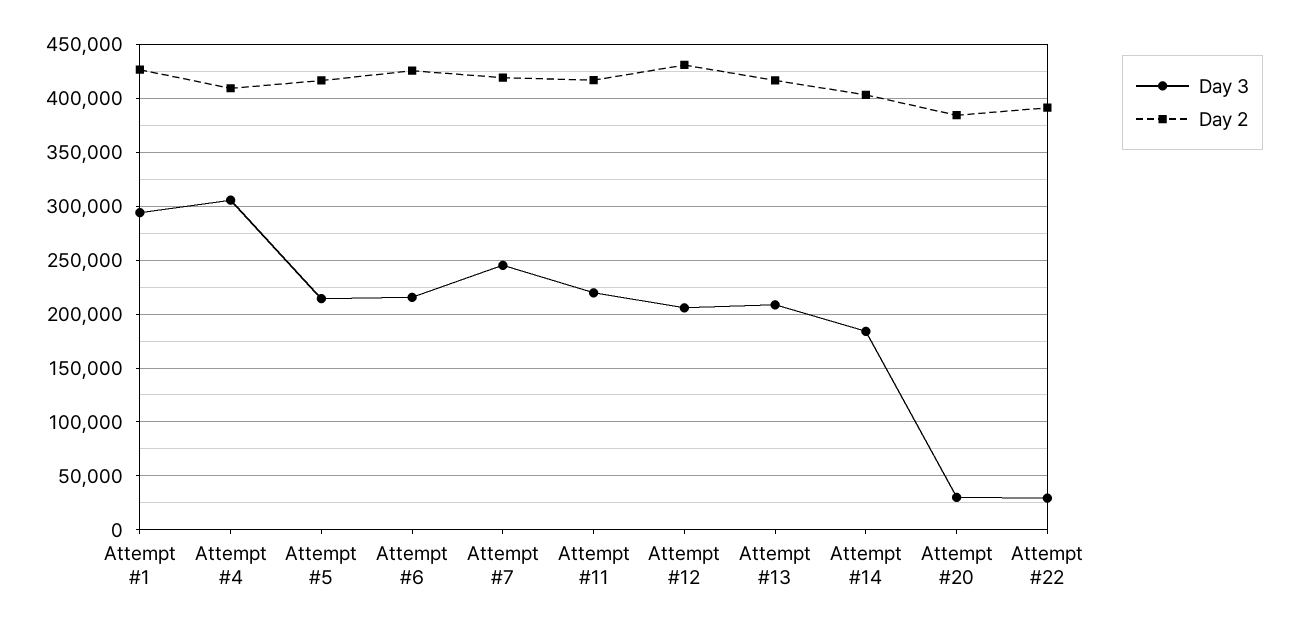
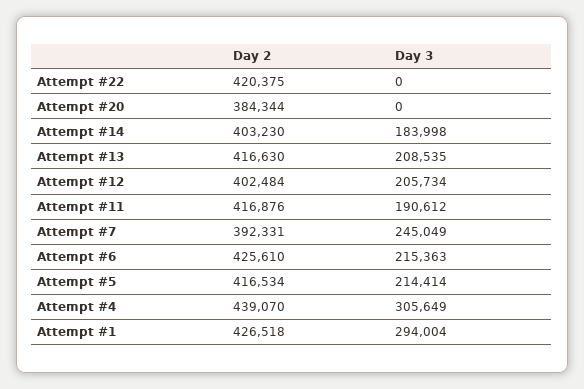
  {
    "Day 3": {
      "Attempt #1": 294004,
      "Attempt #4": 305649,
      "Attempt #5": 214414,
      "Attempt #6": 215363,
      "Attempt #7": 245049,
-     "Attempt #11": 220000,
+     "Attempt #11": 190612,
      "Attempt #12": 205734,
      "Attempt #13": 208535,
      "Attempt #14": 183998,
-     "Attempt #20": 30000,
+     "Attempt #20": 0,
-     "Attempt #22": 30000
+     "Attempt #22": 0
    },
    "Day 2": {
      "Attempt #1": 426518,
-     "Attempt #4": 410000,
+     "Attempt #4": 439070,
      "Attempt #5": 416534,
      "Attempt #6": 425610,
-     "Attempt #7": 420000,
+     "Attempt #7": 392331,
      "Attempt #11": 416876,
-     "Attempt #12": 430000,
+     "Attempt #12": 402484,
      "Attempt #13": 416630,
      "Attempt #14": 403230,
      "Attempt #20": 384344,
-     "Attempt #22": 390000
+     "Attempt #22": 420375
    }
  }

